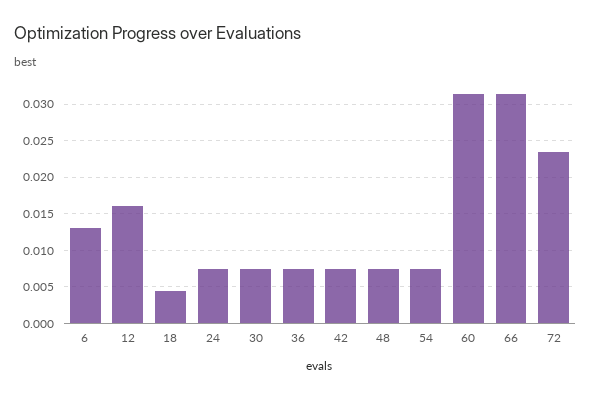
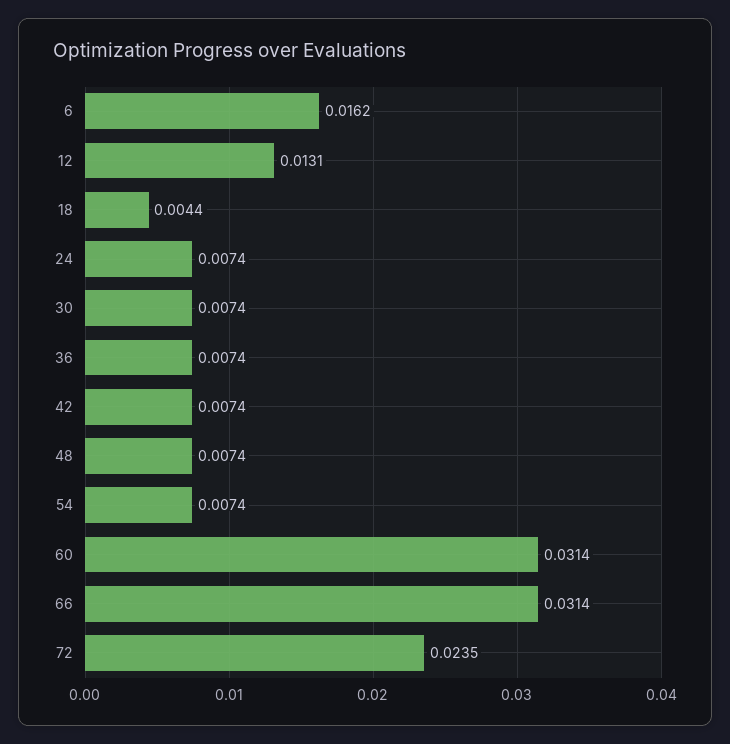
  {
-   "6": 0.013,
+   "6": 0.0162,
-   "12": 0.016,
+   "12": 0.0131,
    "18": 0.0044,
    "24": 0.0074,
    "30": 0.0074,
    "36": 0.0074,
    "42": 0.0074,
    "48": 0.0074,
    "54": 0.0074,
    "60": 0.0314,
    "66": 0.0314,
    "72": 0.0235
  }

